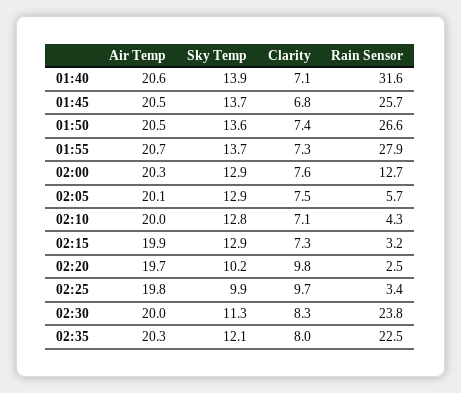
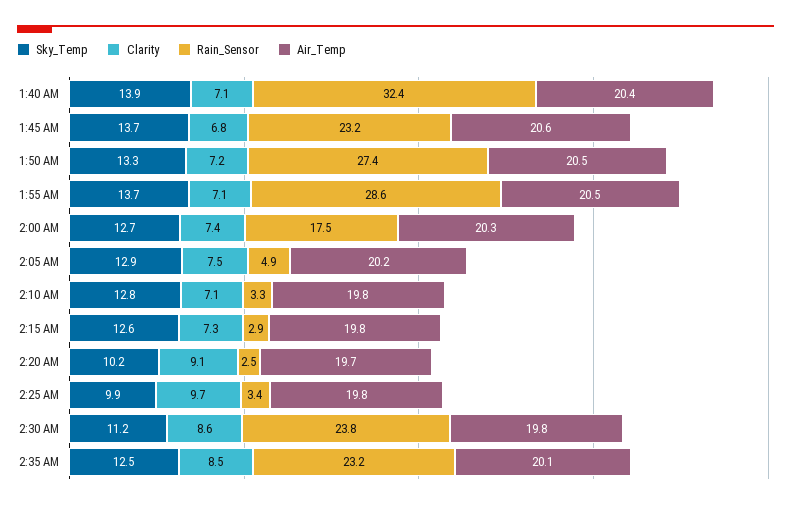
  {
    "Air Temp": {
-     "01:40": 20.6,
+     "01:40": 20.4,
-     "01:45": 20.5,
+     "01:45": 20.6,
      "01:50": 20.5,
-     "01:55": 20.7,
+     "01:55": 20.5,
      "02:00": 20.3,
-     "02:05": 20.1,
+     "02:05": 20.2,
-     "02:10": 20,
+     "02:10": 19.8,
-     "02:15": 19.9,
+     "02:15": 19.8,
      "02:20": 19.7,
      "02:25": 19.8,
-     "02:30": 20,
+     "02:30": 19.8,
-     "02:35": 20.3
+     "02:35": 20.1
    },
    "Sky Temp": {
      "01:40": 13.9,
      "01:45": 13.7,
-     "01:50": 13.6,
+     "01:50": 13.3,
      "01:55": 13.7,
-     "02:00": 12.9,
+     "02:00": 12.7,
      "02:05": 12.9,
      "02:10": 12.8,
-     "02:15": 12.9,
+     "02:15": 12.6,
      "02:20": 10.2,
      "02:25": 9.9,
-     "02:30": 11.3,
+     "02:30": 11.2,
-     "02:35": 12.1
+     "02:35": 12.5
    },
    "Clarity": {
      "01:40": 7.1,
      "01:45": 6.8,
-     "01:50": 7.4,
+     "01:50": 7.2,
-     "01:55": 7.3,
+     "01:55": 7.1,
-     "02:00": 7.6,
+     "02:00": 7.4,
      "02:05": 7.5,
      "02:10": 7.1,
      "02:15": 7.3,
-     "02:20": 9.8,
+     "02:20": 9.1,
      "02:25": 9.7,
-     "02:30": 8.3,
+     "02:30": 8.6,
-     "02:35": 8
+     "02:35": 8.5
    },
    "Rain Sensor": {
-     "01:40": 31.6,
+     "01:40": 32.4,
-     "01:45": 25.7,
+     "01:45": 23.2,
-     "01:50": 26.6,
+     "01:50": 27.4,
-     "01:55": 27.9,
+     "01:55": 28.6,
-     "02:00": 12.7,
+     "02:00": 17.5,
-     "02:05": 5.7,
+     "02:05": 4.9,
-     "02:10": 4.3,
+     "02:10": 3.3,
-     "02:15": 3.2,
+     "02:15": 2.9,
      "02:20": 2.5,
      "02:25": 3.4,
      "02:30": 23.8,
-     "02:35": 22.5
+     "02:35": 23.2
    }
  }

